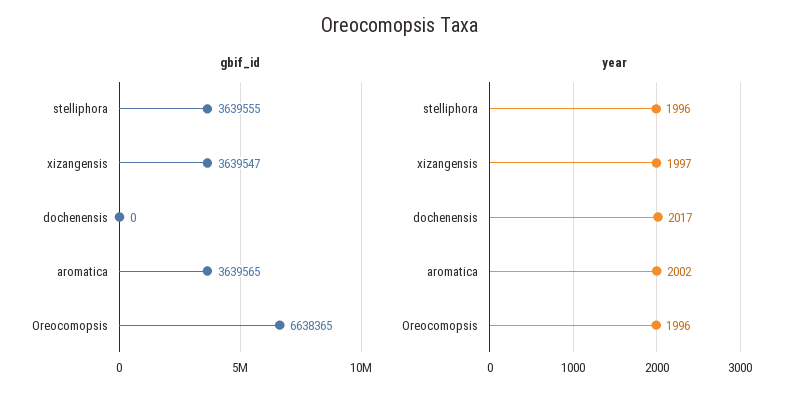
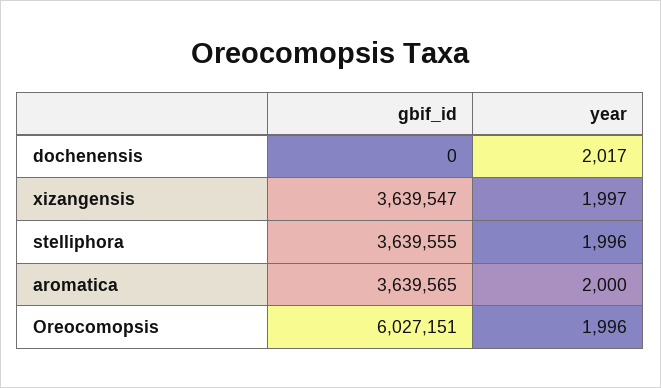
  {
    "gbif_id": {
      "stelliphora": 3639555,
      "xizangensis": 3639547,
      "dochenensis": 0,
      "aromatica": 3639565,
-     "Oreocomopsis": 6638365
+     "Oreocomopsis": 6027151
    },
    "year": {
      "stelliphora": 1996,
      "xizangensis": 1997,
      "dochenensis": 2017,
-     "aromatica": 2002,
+     "aromatica": 2000,
      "Oreocomopsis": 1996
    }
  }

